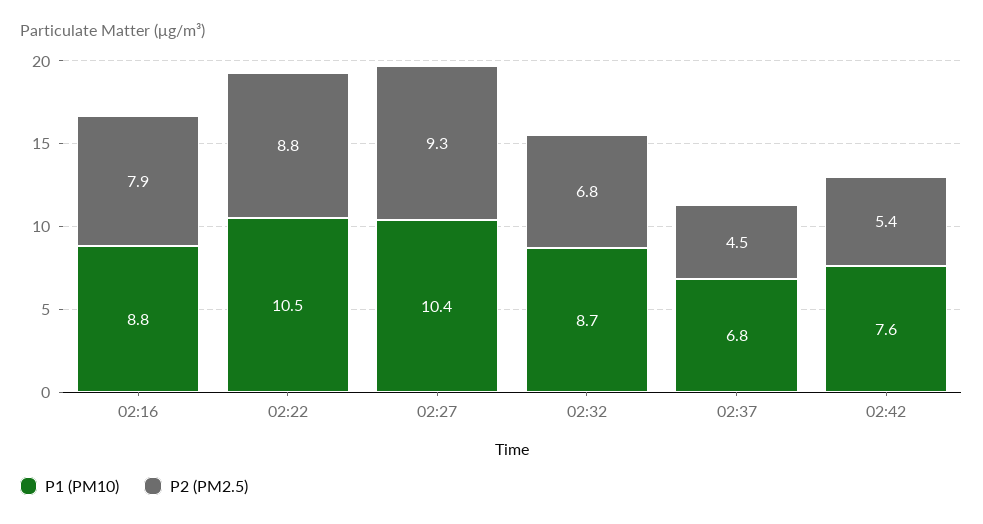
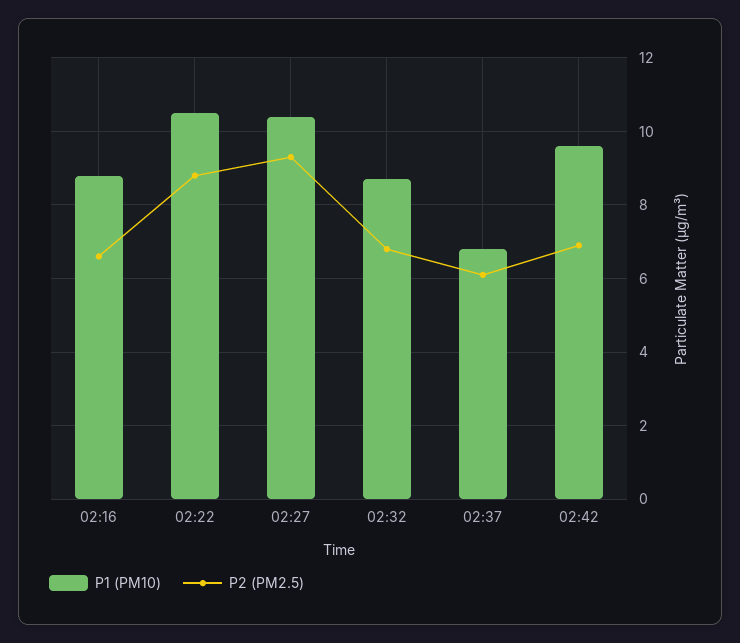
  {
    "P1 (PM10)": {
      "02:16": 8.8,
      "02:22": 10.5,
      "02:27": 10.4,
      "02:32": 8.7,
      "02:37": 6.8,
-     "02:42": 7.6
+     "02:42": 9.5
    },
    "P2 (PM2.5)": {
-     "02:16": 7.9,
+     "02:16": 6.5,
      "02:22": 8.8,
      "02:27": 9.3,
      "02:32": 6.8,
-     "02:37": 4.5,
+     "02:37": 6,
-     "02:42": 5.4
+     "02:42": 7
    }
  }

